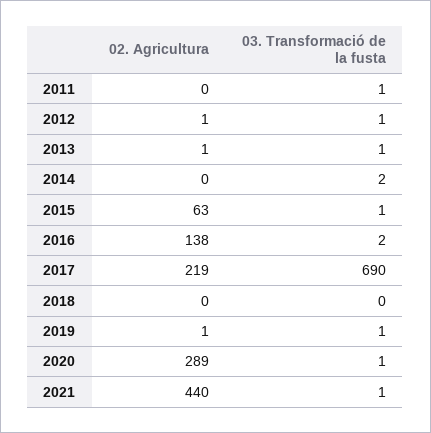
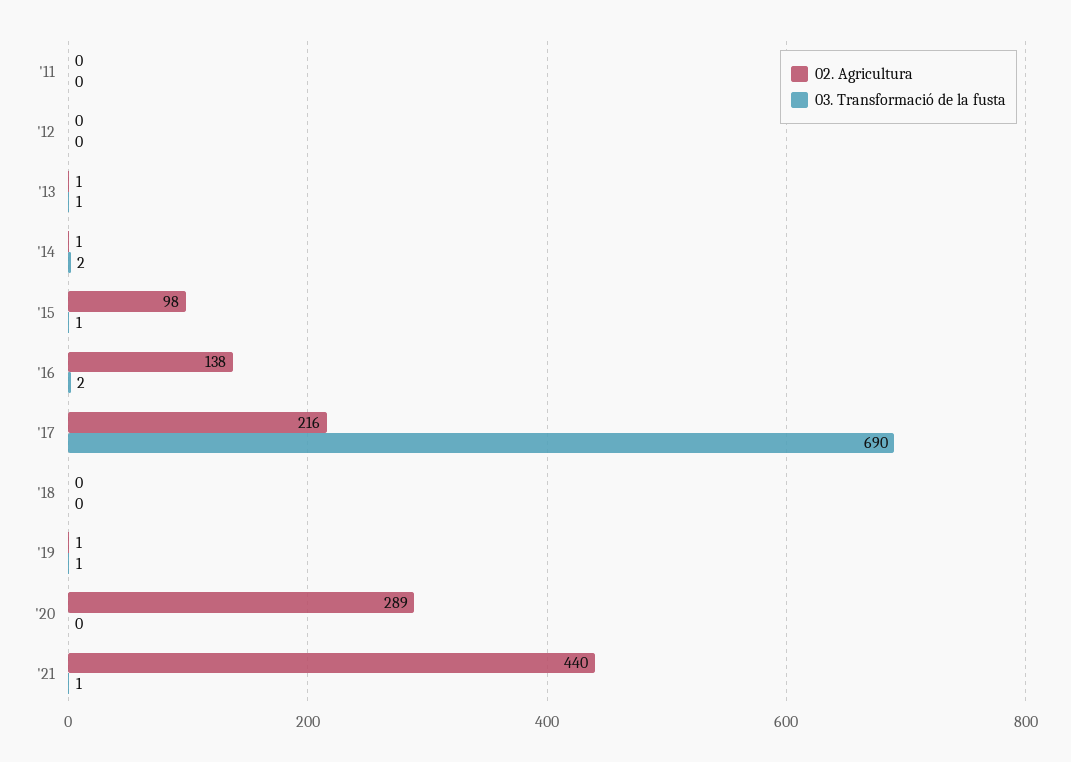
  {
    "02. Agricultura": {
      "2011": 0,
-     "2012": 1,
+     "2012": 0,
      "2013": 1,
-     "2014": 0,
+     "2014": 1,
-     "2015": 63,
+     "2015": 98,
      "2016": 138,
-     "2017": 219,
+     "2017": 216,
      "2018": 0,
      "2019": 1,
      "2020": 289,
      "2021": 440
    },
    "03. Transformació de la fusta": {
-     "2011": 1,
+     "2011": 0,
-     "2012": 1,
+     "2012": 0,
      "2013": 1,
      "2014": 2,
      "2015": 1,
      "2016": 2,
      "2017": 690,
      "2018": 0,
      "2019": 1,
-     "2020": 1,
+     "2020": 0,
      "2021": 1
    }
  }

